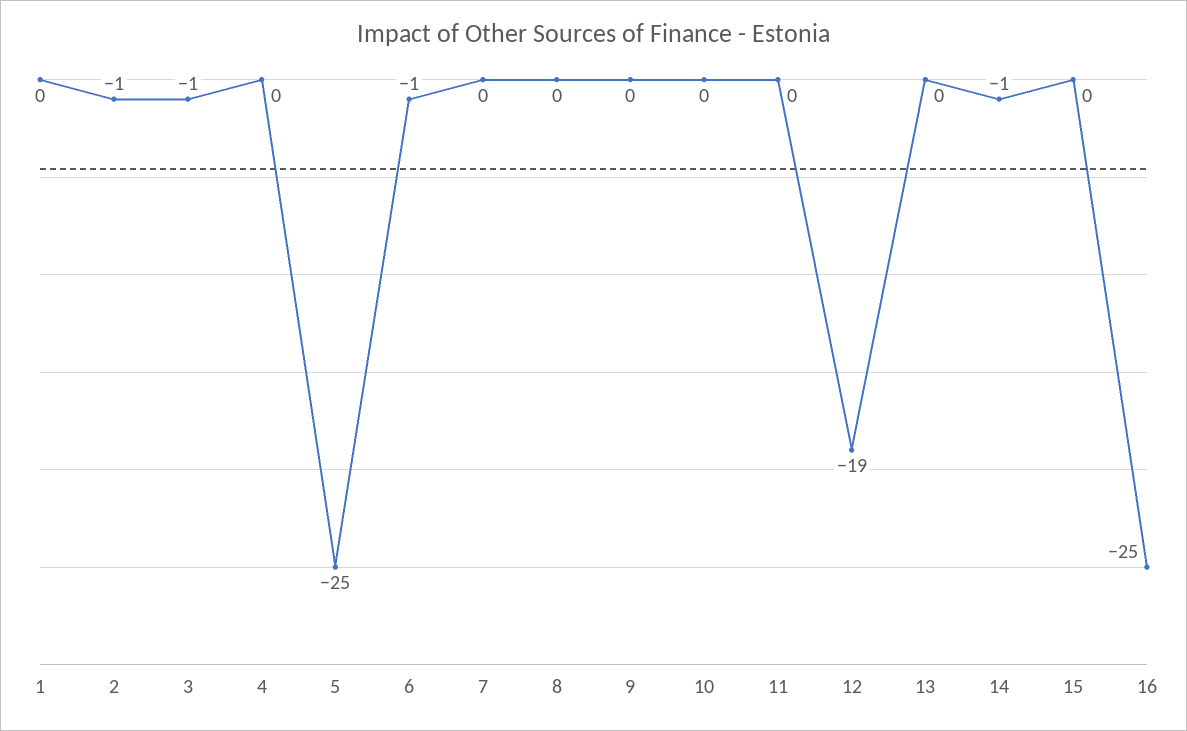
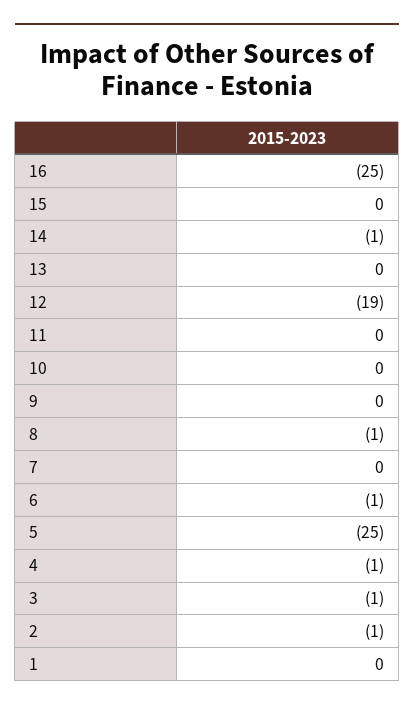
  {
    "1": 0,
    "2": -1,
    "3": -1,
-   "4": 0,
+   "4": -1,
    "5": -25,
    "6": -1,
    "7": 0,
-   "8": 0,
+   "8": -1,
    "9": 0,
    "10": 0,
    "11": 0,
    "12": -19,
    "13": 0,
    "14": -1,
    "15": 0,
    "16": -25
  }

